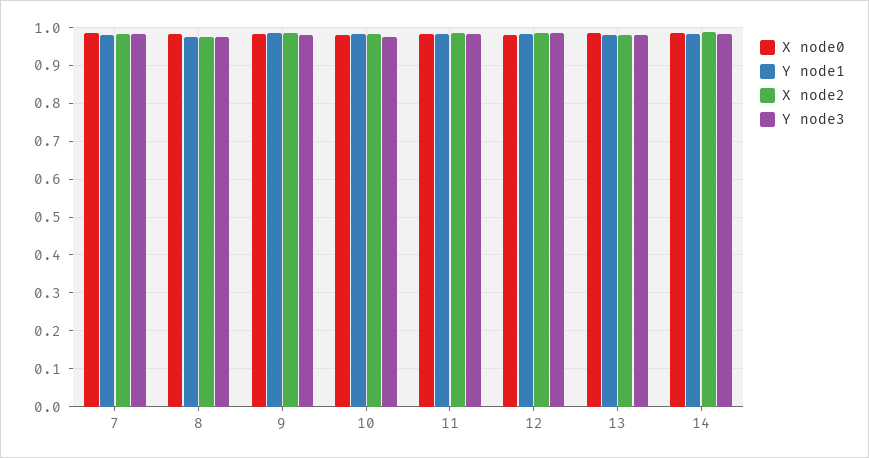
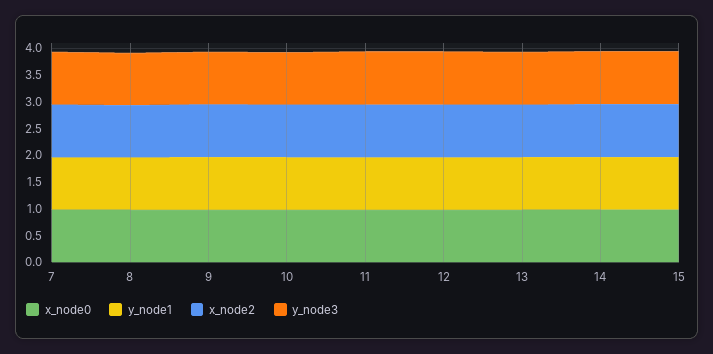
  {
    "X node0": {
      "7": 0.98,
      "8": 0.98,
      "9": 0.98,
      "10": 0.98,
      "11": 0.98,
      "12": 0.98,
      "13": 0.98,
-     "14": 0.98
+     "14": 0.98,
+     "15": 1
    },
    "Y node1": {
      "7": 0.98,
      "8": 0.98,
      "9": 0.98,
      "10": 0.98,
      "11": 0.98,
      "12": 0.98,
      "13": 0.98,
-     "14": 0.98
+     "14": 0.98,
+     "15": 1
    },
    "X node2": {
      "7": 0.98,
      "8": 0.98,
      "9": 0.98,
      "10": 0.98,
      "11": 0.98,
      "12": 0.98,
      "13": 0.98,
-     "14": 0.98
+     "14": 0.98,
+     "15": 1
    },
    "Y node3": {
      "7": 0.98,
      "8": 0.98,
      "9": 0.98,
      "10": 0.98,
      "11": 0.98,
      "12": 0.98,
      "13": 0.98,
-     "14": 0.98
+     "14": 0.98,
+     "15": 1
    }
  }

